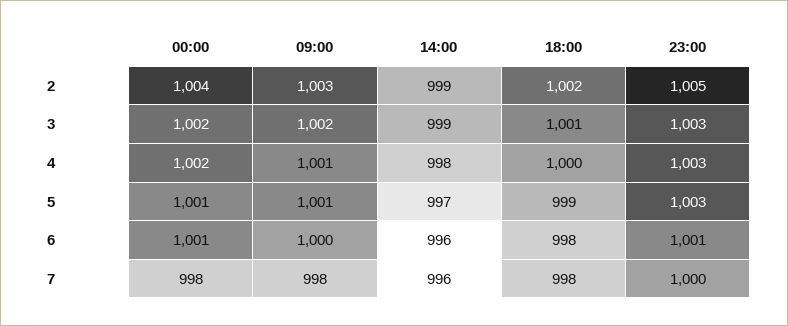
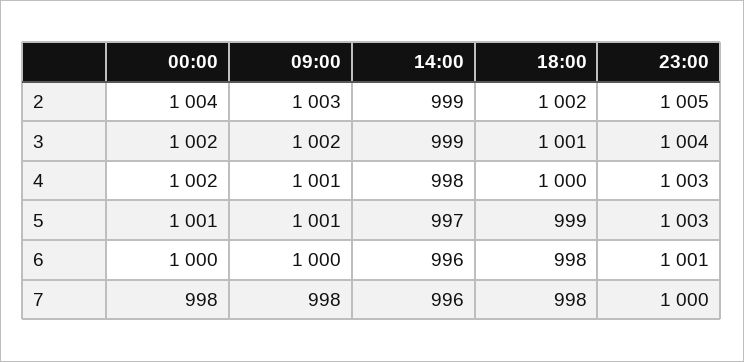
  {
    "00:00": {
      "2": 1004,
      "3": 1002,
      "4": 1002,
      "5": 1001,
-     "6": 1001,
+     "6": 1000,
      "7": 998
    },
    "09:00": {
      "2": 1003,
      "3": 1002,
      "4": 1001,
      "5": 1001,
      "6": 1000,
      "7": 998
    },
    "14:00": {
      "2": 999,
      "3": 999,
      "4": 998,
      "5": 997,
      "6": 996,
      "7": 996
    },
    "18:00": {
      "2": 1002,
      "3": 1001,
      "4": 1000,
      "5": 999,
      "6": 998,
      "7": 998
    },
    "23:00": {
      "2": 1005,
-     "3": 1003,
+     "3": 1004,
      "4": 1003,
      "5": 1003,
      "6": 1001,
      "7": 1000
    }
  }

